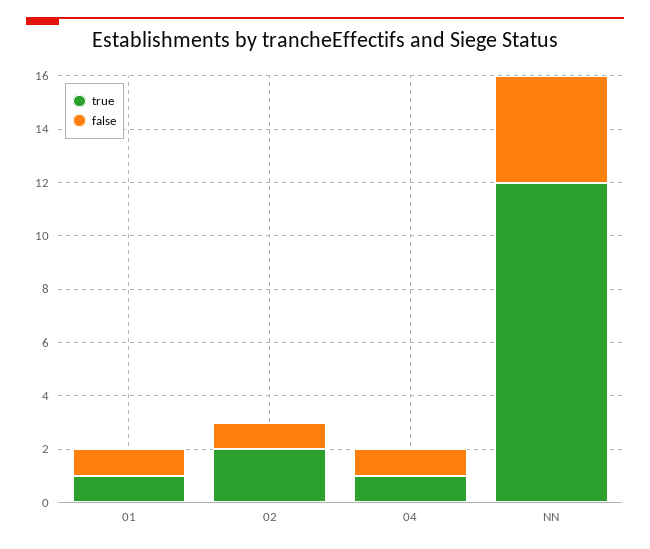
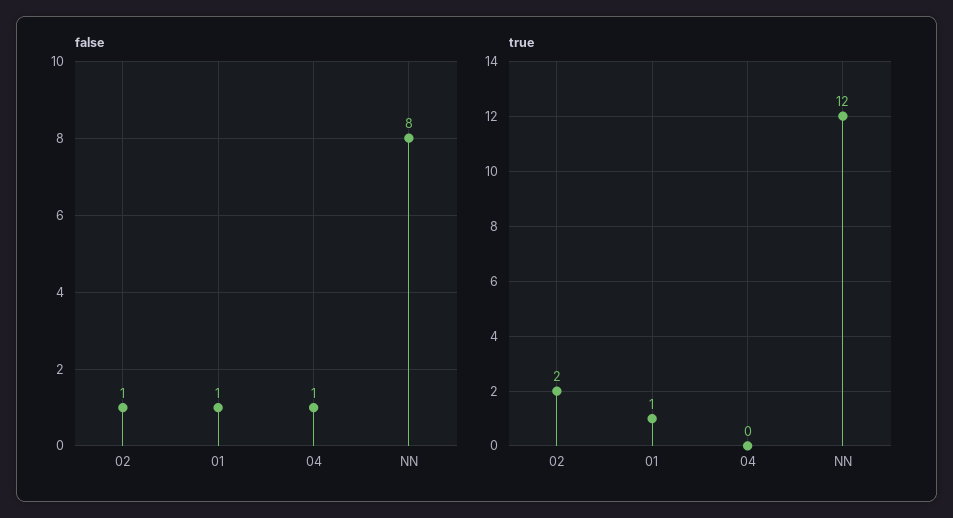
  {
    "true": {
      "01": 1,
      "02": 2,
-     "04": 1,
+     "04": 0,
      "NN": 12
    },
    "false": {
      "01": 1,
      "02": 1,
      "04": 1,
-     "NN": 4
+     "NN": 8
    }
  }

